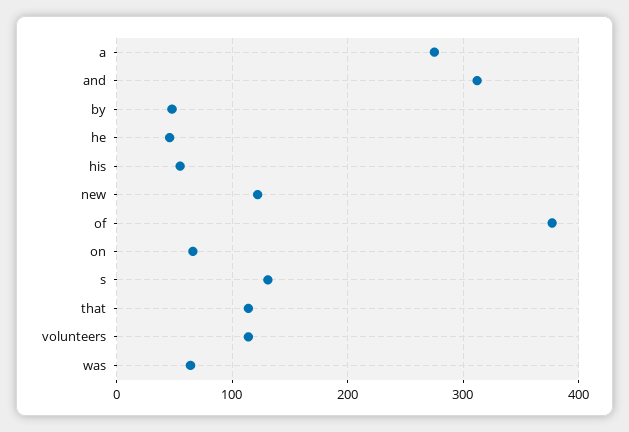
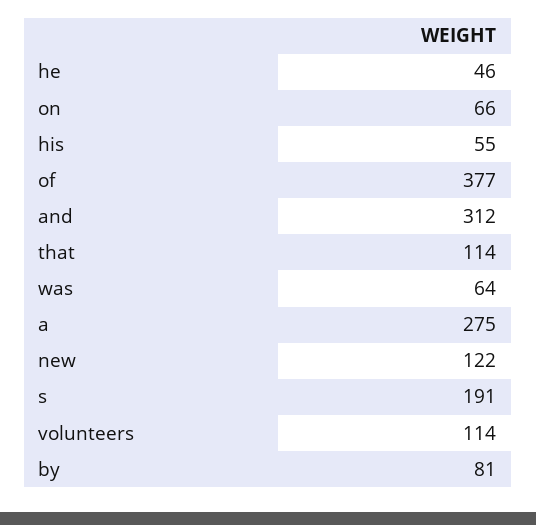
  {
    "a": 275,
    "and": 312,
-   "by": 50,
+   "by": 81,
    "he": 46,
    "his": 55,
    "new": 122,
    "of": 377,
    "on": 66,
-   "s": 130,
+   "s": 191,
    "that": 114,
    "volunteers": 114,
    "was": 64
  }

